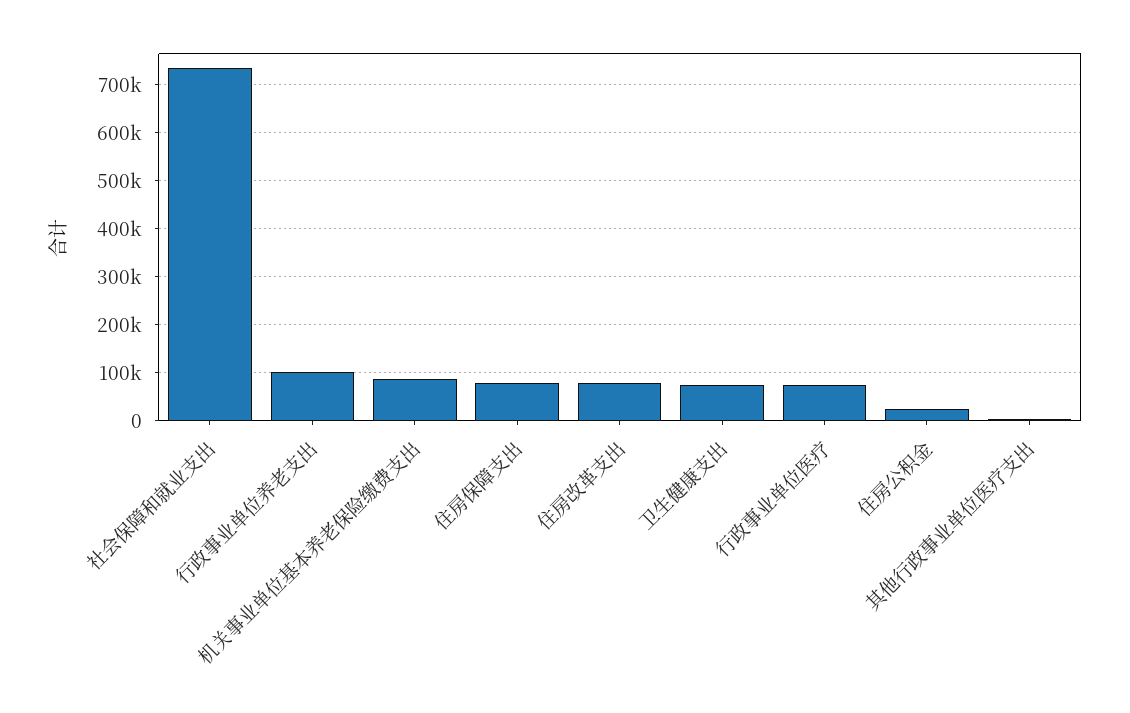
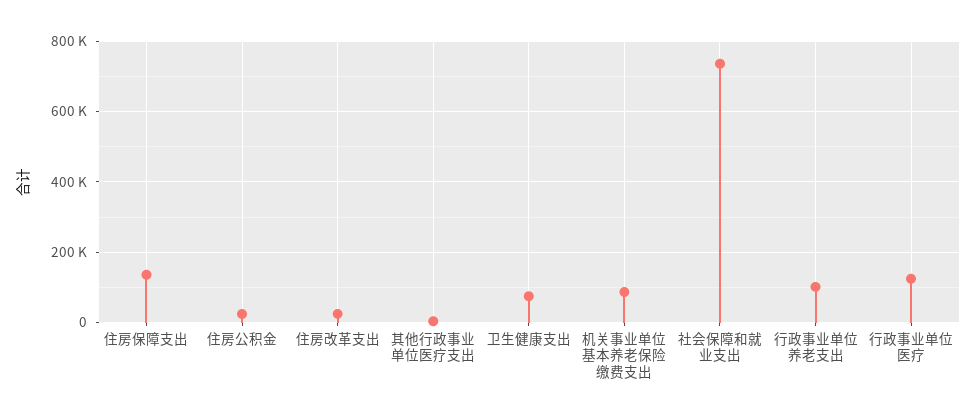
  {
    "社会保障和就业支出": 740000,
    "行政事业单位养老支出": 100000,
    "机关事业单位基本养老保险缴费支出": 80000,
-   "住房保障支出": 80000,
+   "住房保障支出": 140000,
-   "住房改革支出": 80000,
+   "住房改革支出": 20000,
    "卫生健康支出": 80000,
-   "行政事业单位医疗": 80000,
+   "行政事业单位医疗": 120000,
    "住房公积金": 20000,
    "其他行政事业单位医疗支出": 0
  }

